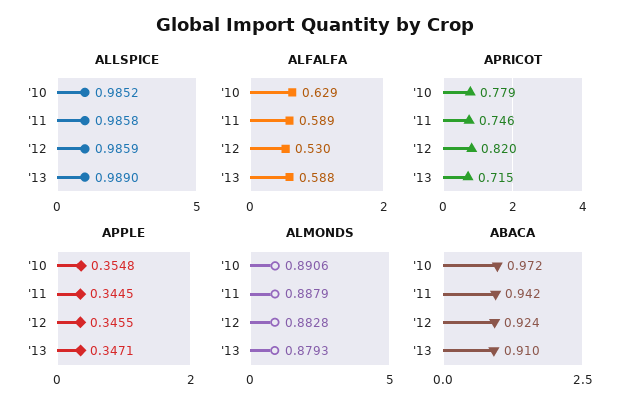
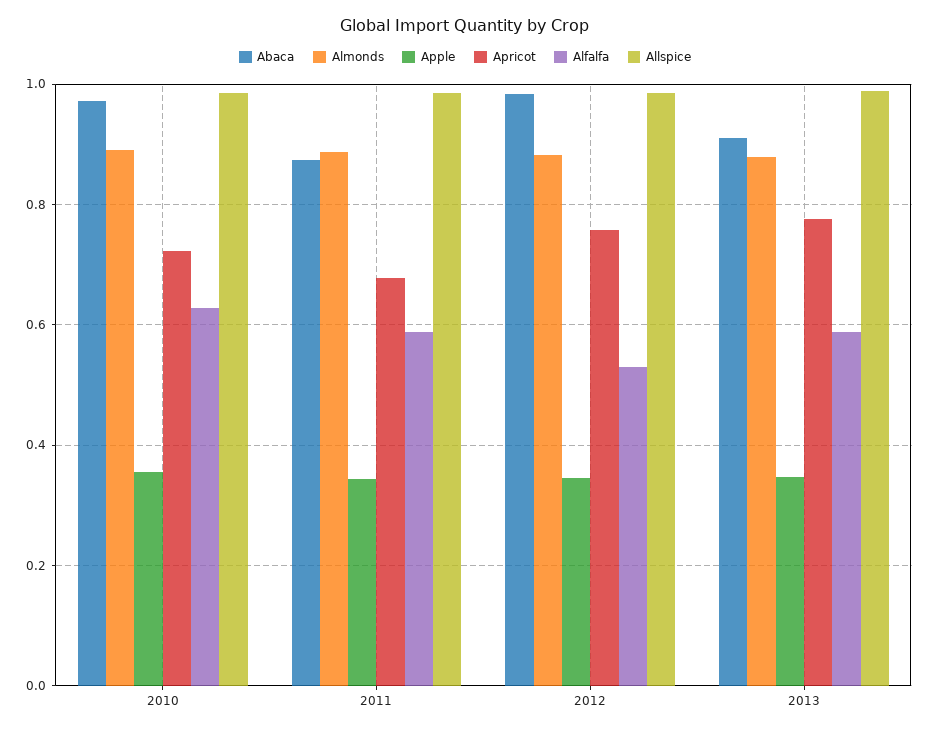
  {
    "ALLSPICE": {
      "'10": 0.9852,
      "'11": 0.9858,
      "'12": 0.9859,
      "'13": 0.989
    },
    "ALFALFA": {
      "'10": 0.629,
      "'11": 0.589,
      "'12": 0.53,
      "'13": 0.588
    },
    "APRICOT": {
-     "'10": 0.779,
+     "'10": 0.72,
-     "'11": 0.746,
+     "'11": 0.68,
-     "'12": 0.82,
+     "'12": 0.76,
-     "'13": 0.715
+     "'13": 0.78
    },
    "APPLE": {
      "'10": 0.3548,
      "'11": 0.3445,
      "'12": 0.3455,
      "'13": 0.3471
    },
    "ALMONDS": {
      "'10": 0.8906,
      "'11": 0.8879,
      "'12": 0.8828,
      "'13": 0.8793
    },
    "ABACA": {
      "'10": 0.972,
-     "'11": 0.942,
+     "'11": 0.88,
-     "'12": 0.924,
+     "'12": 0.98,
      "'13": 0.91
    }
  }

